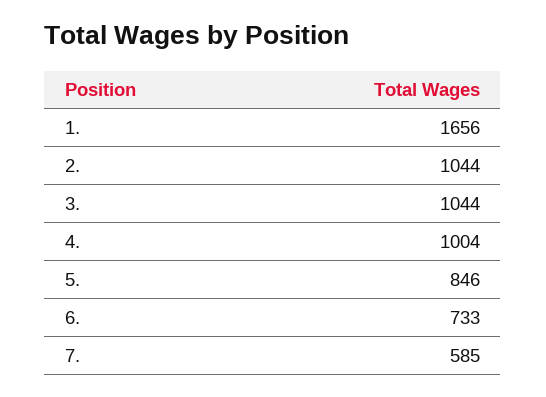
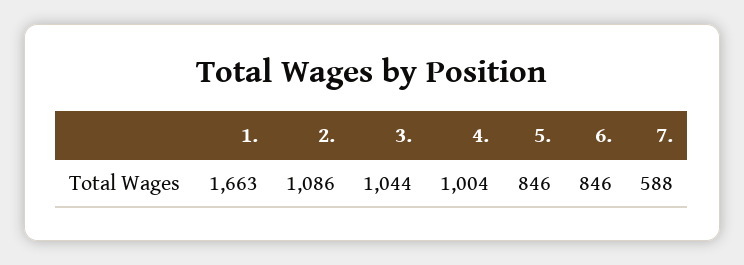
  {
-   "1.": 1656,
+   "1.": 1663,
-   "2.": 1044,
+   "2.": 1086,
    "3.": 1044,
    "4.": 1004,
    "5.": 846,
-   "6.": 733,
+   "6.": 846,
-   "7.": 585
+   "7.": 588
  }

